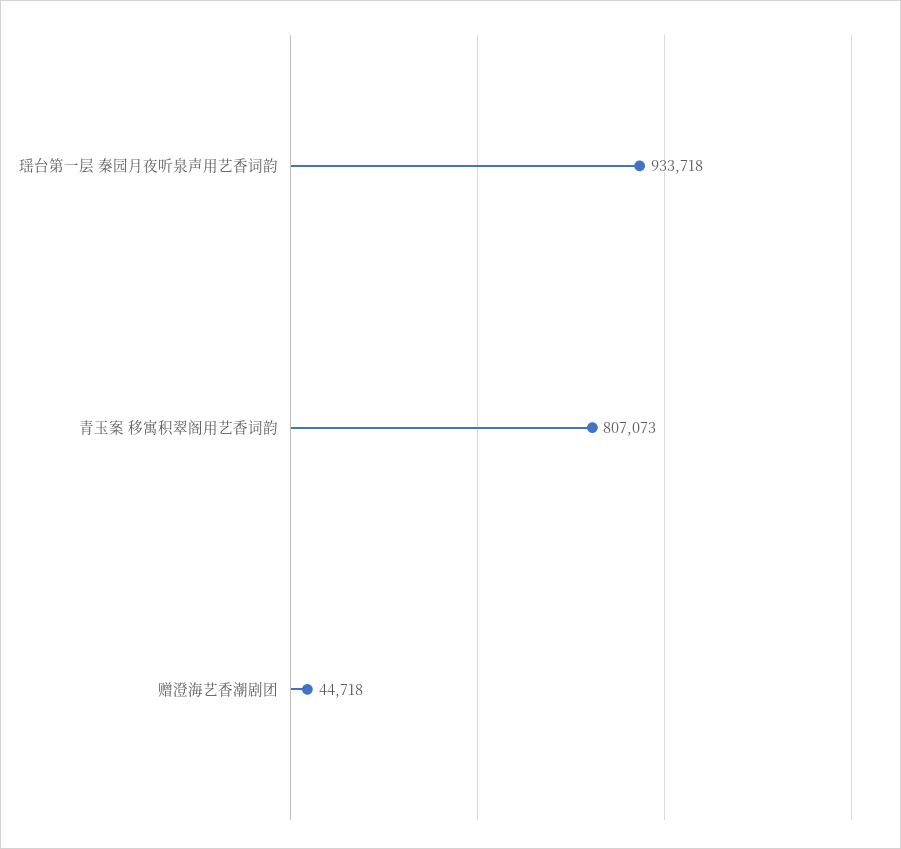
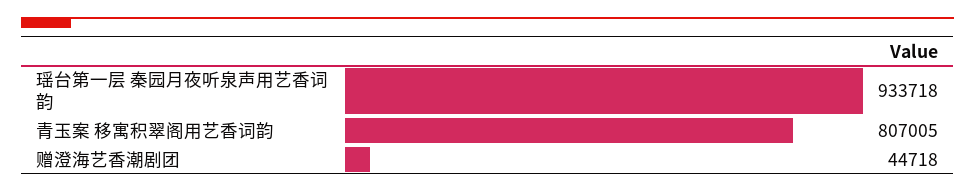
  {
    "瑶台第一层 秦园月夜听泉声用艺香词韵": 933718,
-   "青玉案 移寓积翠阁用艺香词韵": 807073,
+   "青玉案 移寓积翠阁用艺香词韵": 807005,
    "赠澄海艺香潮剧团": 44718
  }

